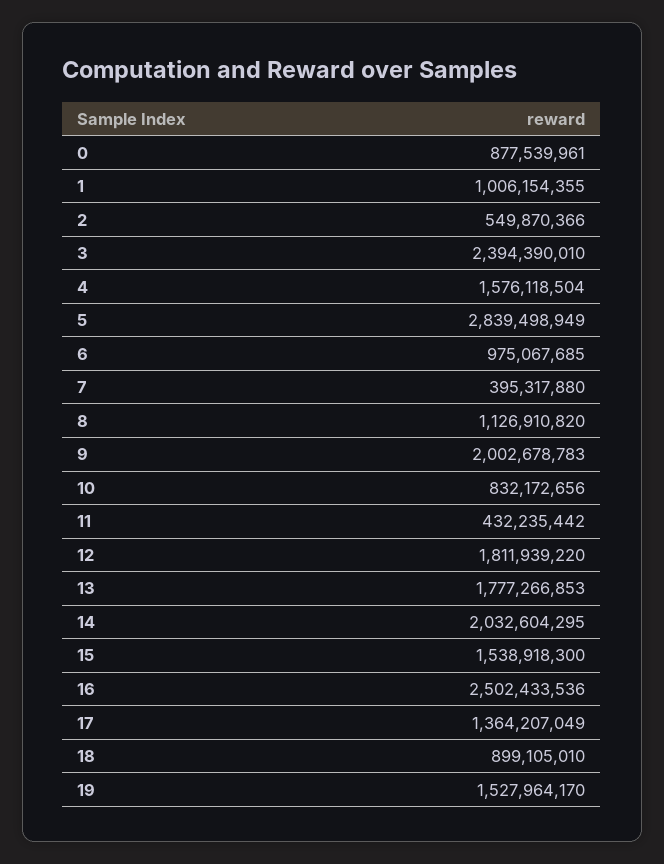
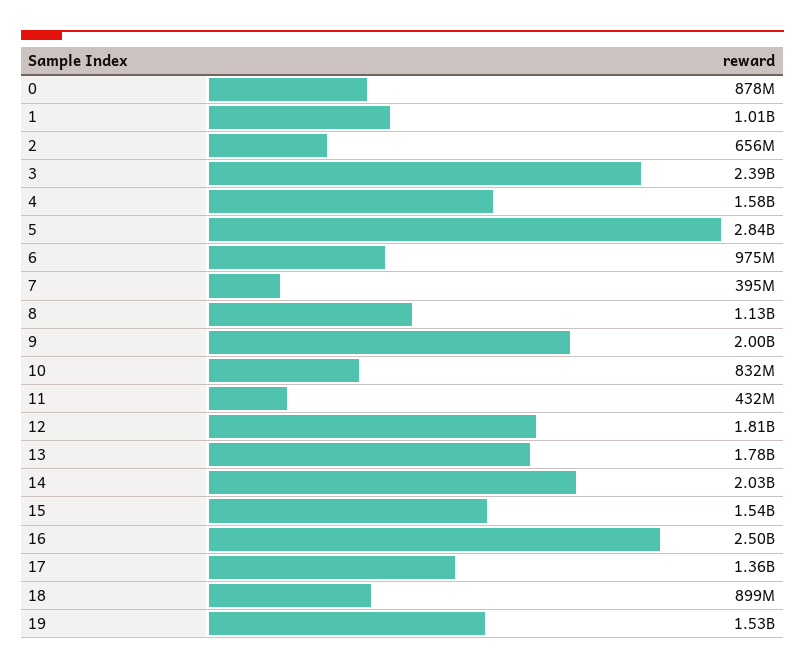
  {
    "0": 877539961,
    "1": 1006154355,
-   "2": 549870366,
+   "2": 656000000,
    "3": 2394390010,
    "4": 1576118504,
    "5": 2839498949,
    "6": 975067685,
    "7": 395317880,
    "8": 1126910820,
    "9": 2002678783,
    "10": 832172656,
    "11": 432235442,
    "12": 1811939220,
    "13": 1777266853,
    "14": 2032604295,
    "15": 1538918300,
    "16": 2502433536,
    "17": 1364207049,
    "18": 899105010,
    "19": 1527964170
  }

